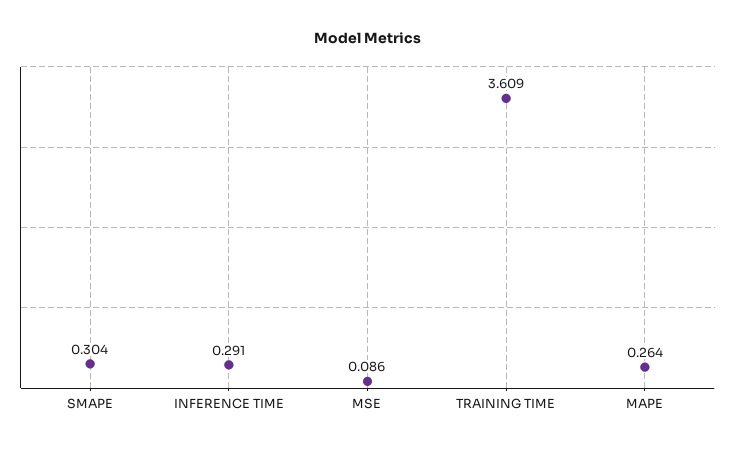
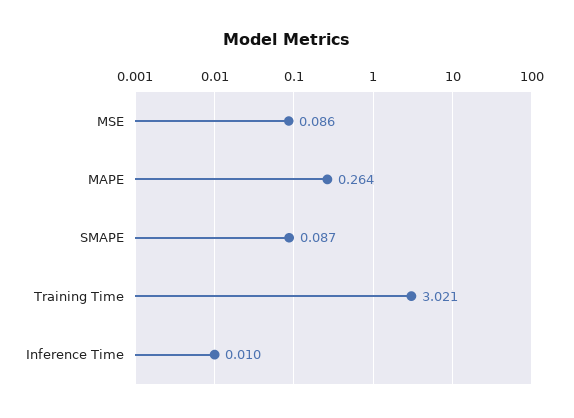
  {
-   "SMAPE": 0.304,
+   "SMAPE": 0.087,
-   "INFERENCE TIME": 0.291,
+   "INFERENCE TIME": 0.01,
    "MSE": 0.086,
-   "TRAINING TIME": 3.609,
+   "TRAINING TIME": 3.021,
    "MAPE": 0.264
  }

